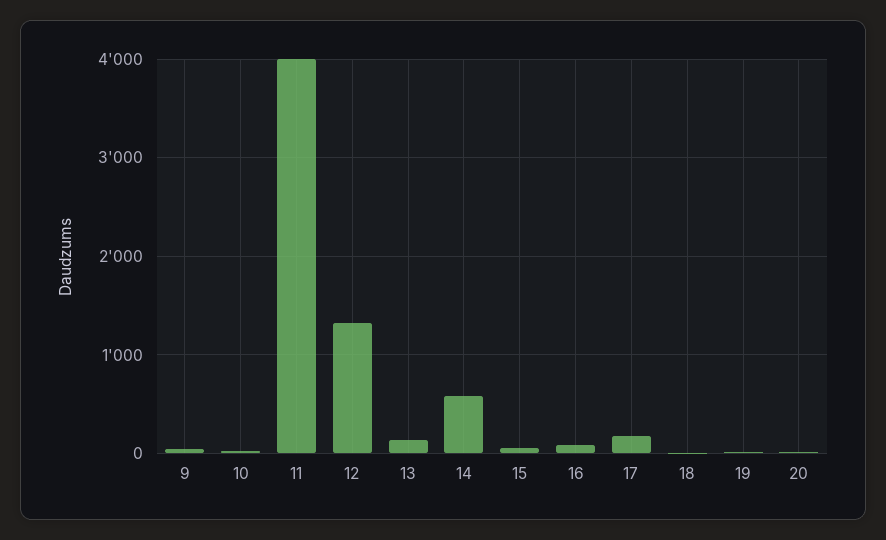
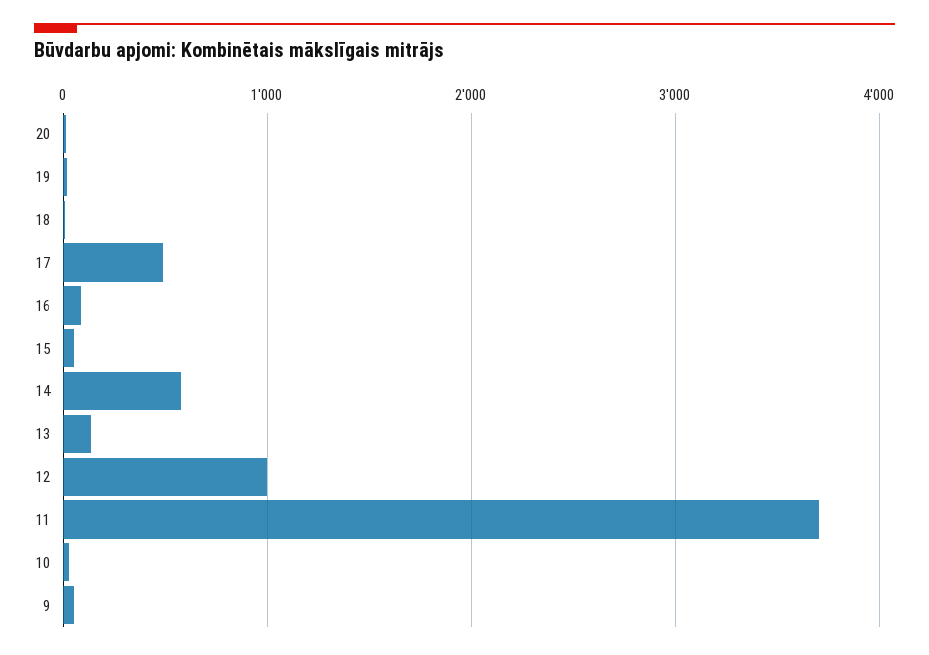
  {
    "9": 100,
    "10": 0,
-   "11": 4000,
+   "11": 3700,
-   "12": 1300,
+   "12": 1000,
    "13": 100,
    "14": 600,
    "15": 100,
    "16": 100,
-   "17": 200,
+   "17": 500,
    "18": 0,
    "19": 0,
    "20": 0
  }

